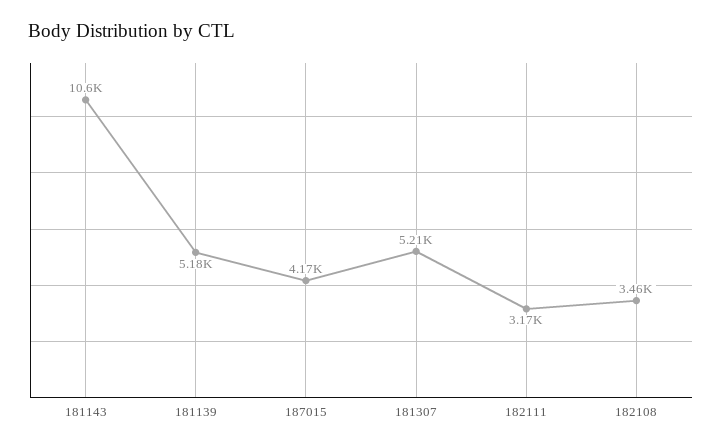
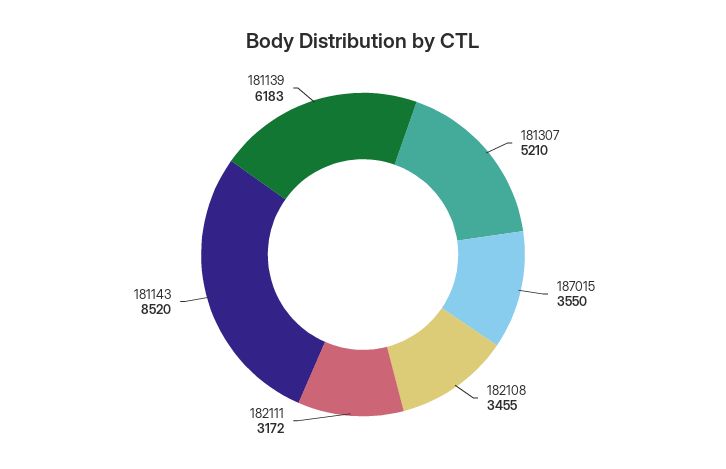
  {
-   "181143": 10600,
+   "181143": 8520,
-   "181139": 5180,
+   "181139": 6183,
-   "187015": 4170,
+   "187015": 3550,
    "181307": 5210,
    "182111": 3172,
    "182108": 3455
  }

